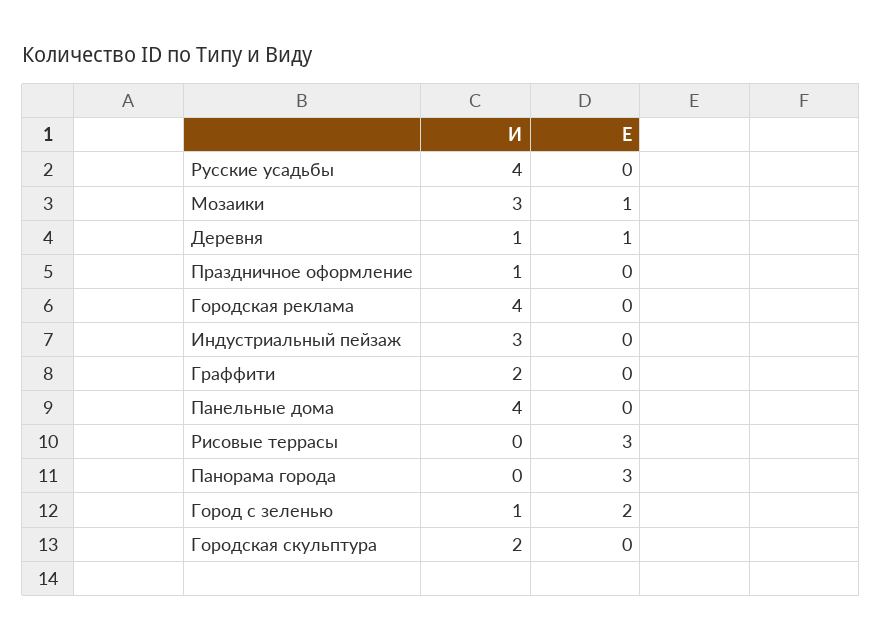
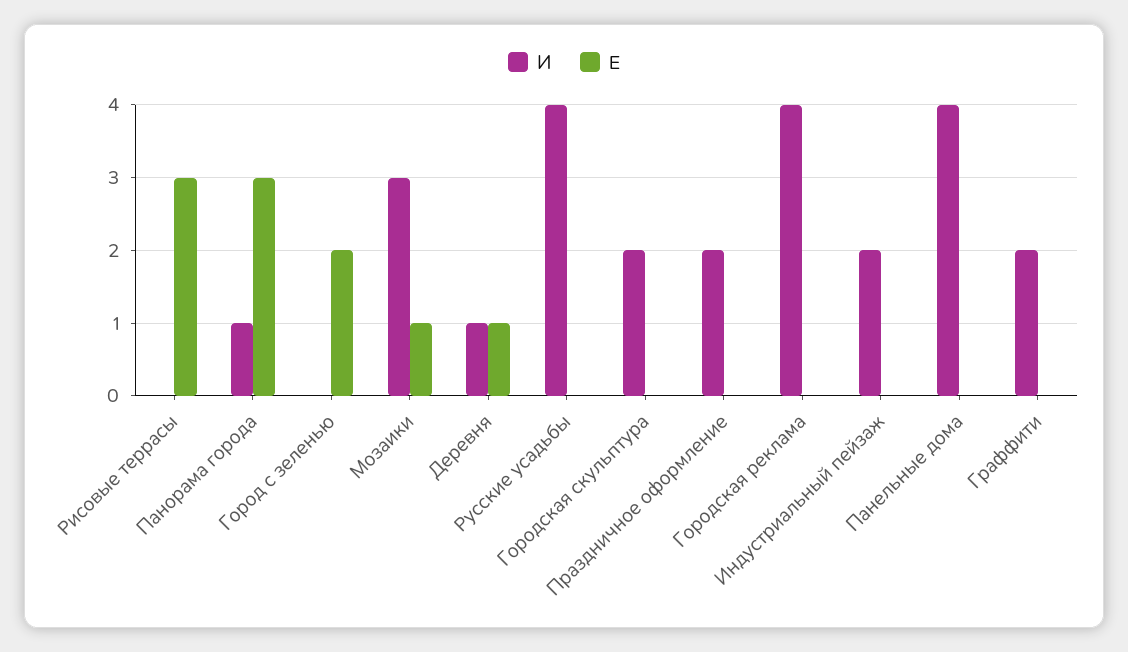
  {
    "И": {
      "Русские усадьбы": 4,
      "Мозаики": 3,
      "Деревня": 1,
-     "Праздничное оформление": 1,
+     "Праздничное оформление": 2,
      "Городская реклама": 4,
-     "Индустриальный пейзаж": 3,
+     "Индустриальный пейзаж": 2,
      "Граффити": 2,
      "Панельные дома": 4,
      "Рисовые террасы": 0,
-     "Панорама города": 0,
+     "Панорама города": 1,
-     "Город с зеленью": 1,
+     "Город с зеленью": 0,
      "Городская скульптура": 2
    },
    "Е": {
      "Русские усадьбы": 0,
      "Мозаики": 1,
      "Деревня": 1,
      "Праздничное оформление": 0,
      "Городская реклама": 0,
      "Индустриальный пейзаж": 0,
      "Граффити": 0,
      "Панельные дома": 0,
      "Рисовые террасы": 3,
      "Панорама города": 3,
      "Город с зеленью": 2,
      "Городская скульптура": 0
    }
  }

